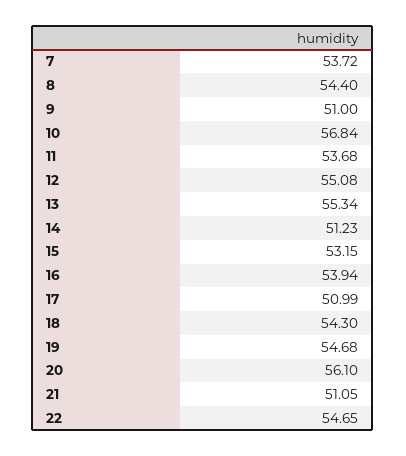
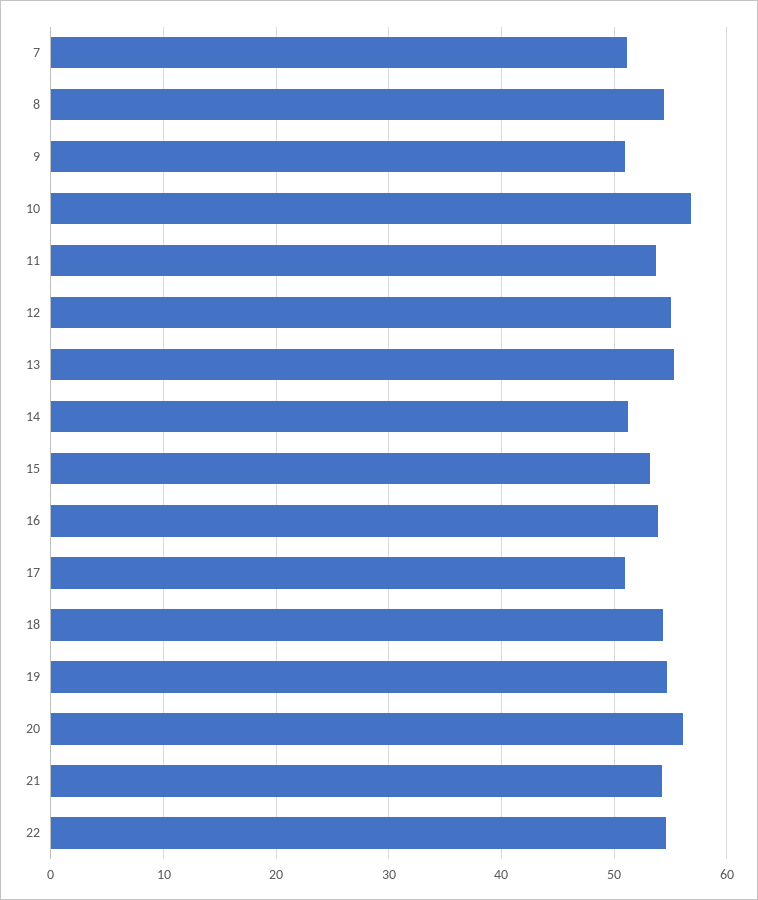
  {
-   "7": 53.72,
+   "7": 51,
    "8": 54.4,
    "9": 51,
    "10": 56.84,
    "11": 53.68,
    "12": 55.08,
    "13": 55.34,
    "14": 51.23,
    "15": 53.15,
    "16": 53.94,
    "17": 50.99,
    "18": 54.3,
    "19": 54.68,
    "20": 56.1,
-   "21": 51.05,
+   "21": 54,
    "22": 54.65
  }

